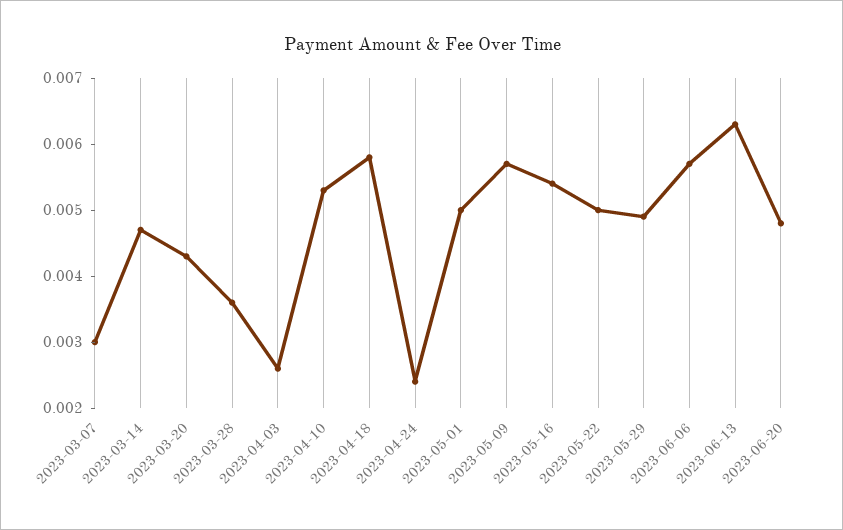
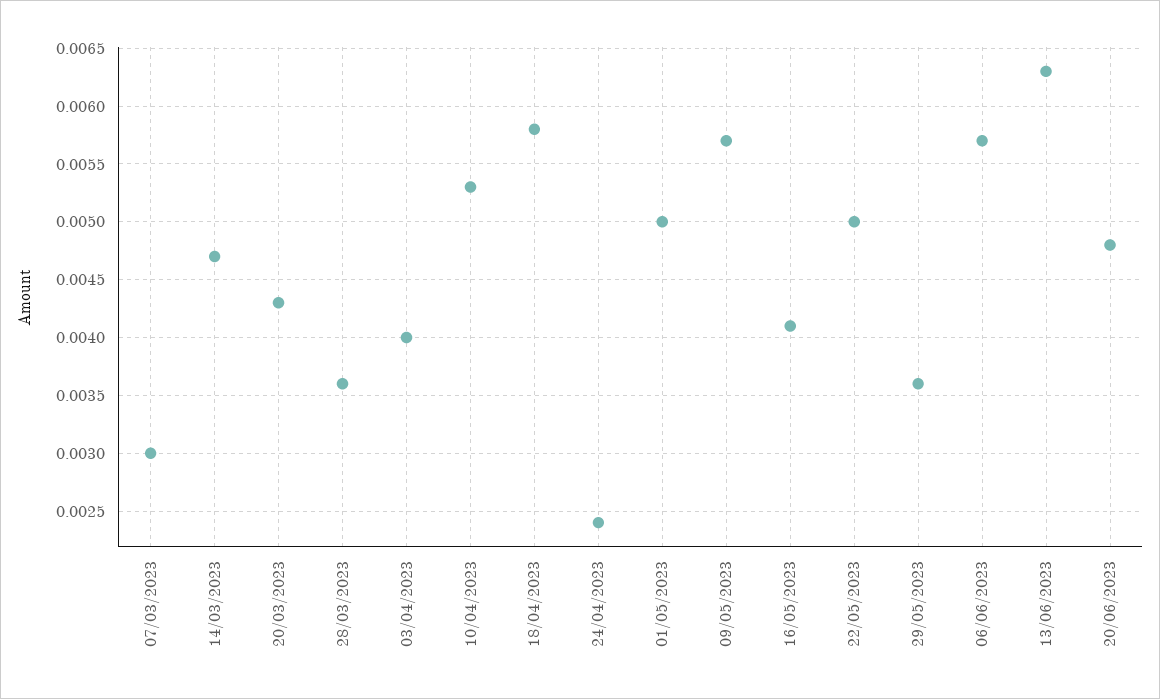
  {
    "2023-03-07": 0.003,
    "2023-03-14": 0.0047,
    "2023-03-20": 0.0043,
    "2023-03-28": 0.0036,
-   "2023-04-03": 0.0025,
+   "2023-04-03": 0.004,
    "2023-04-10": 0.0053,
    "2023-04-18": 0.0058,
    "2023-04-24": 0.0024,
    "2023-05-01": 0.005,
    "2023-05-09": 0.0057,
-   "2023-05-16": 0.0055,
+   "2023-05-16": 0.0041,
    "2023-05-22": 0.005,
-   "2023-05-29": 0.005,
+   "2023-05-29": 0.0036,
    "2023-06-06": 0.0057,
    "2023-06-13": 0.0063,
    "2023-06-20": 0.0048
  }

